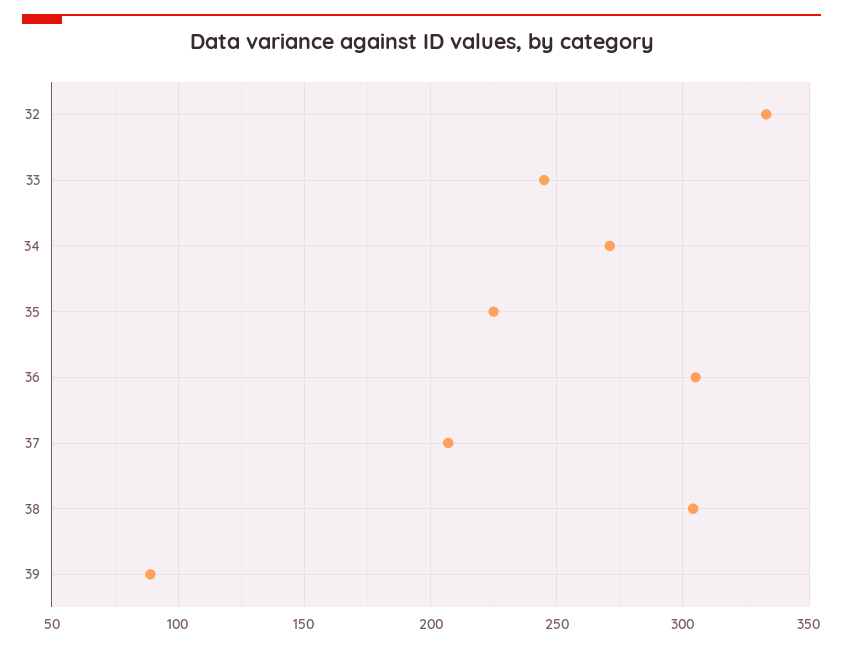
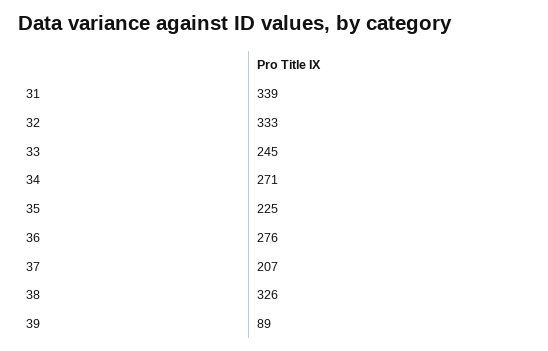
  {
    "32": 333,
    "33": 245,
    "34": 271,
    "35": 225,
-   "36": 305,
+   "36": 276,
    "37": 207,
-   "38": 305,
+   "38": 326,
-   "39": 89
+   "39": 89,
+   "31": 339
  }

